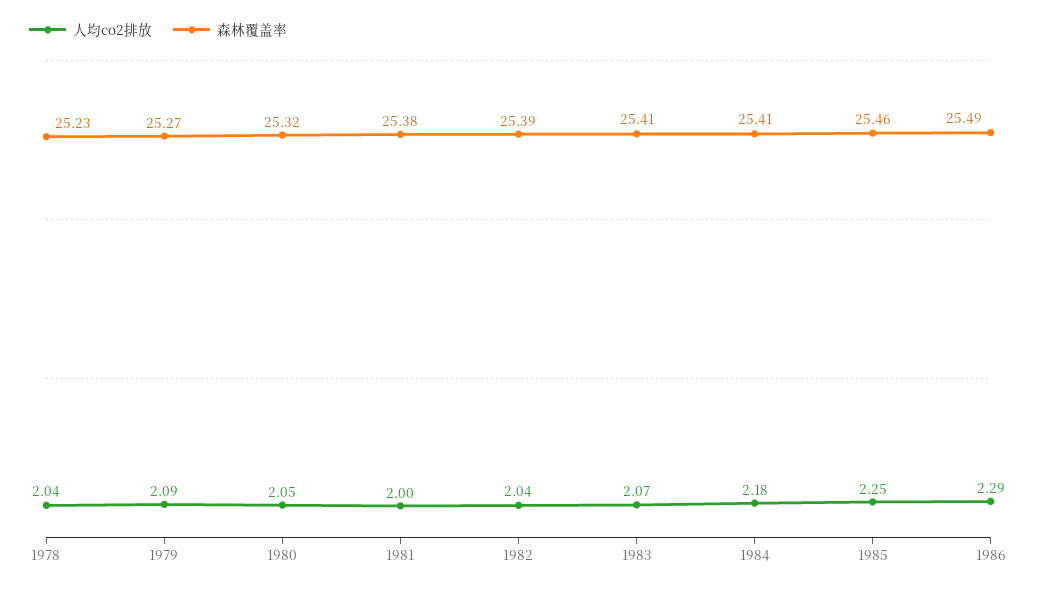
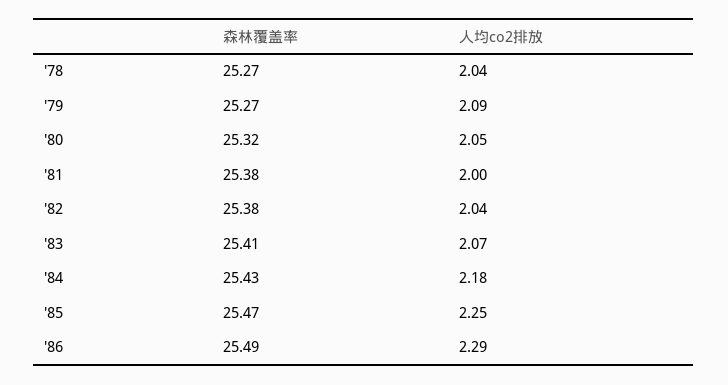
  {
    "人均co2排放": {
      "1978": 2.04,
      "1979": 2.09,
      "1980": 2.05,
      "1981": 2,
      "1982": 2.04,
      "1983": 2.07,
      "1984": 2.18,
      "1985": 2.25,
      "1986": 2.29
    },
    "森林覆盖率": {
-     "1978": 25.23,
+     "1978": 25.27,
      "1979": 25.27,
      "1980": 25.32,
      "1981": 25.38,
-     "1982": 25.39,
+     "1982": 25.38,
      "1983": 25.41,
-     "1984": 25.41,
+     "1984": 25.43,
-     "1985": 25.46,
+     "1985": 25.47,
      "1986": 25.49
    }
  }

